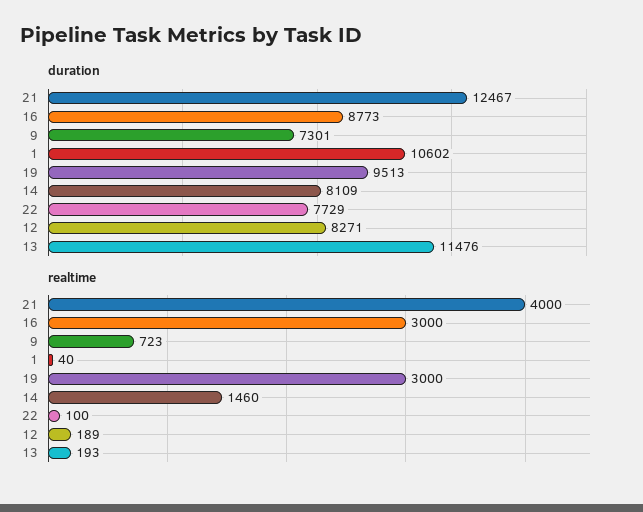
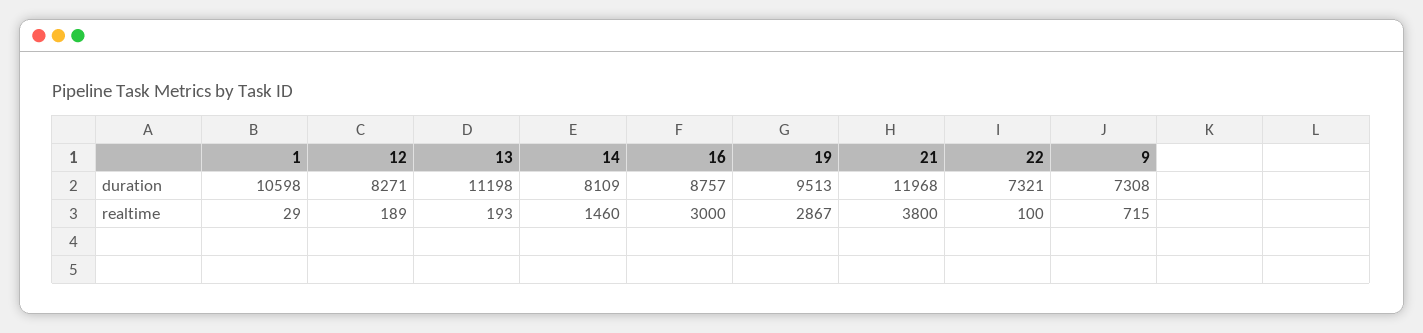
  {
    "duration": {
-     "21": 12467,
+     "21": 11968,
-     "16": 8773,
+     "16": 8757,
-     "9": 7301,
+     "9": 7308,
-     "1": 10602,
+     "1": 10598,
      "19": 9513,
      "14": 8109,
-     "22": 7729,
+     "22": 7321,
      "12": 8271,
-     "13": 11476
+     "13": 11198
    },
    "realtime": {
-     "21": 4000,
+     "21": 3800,
      "16": 3000,
-     "9": 723,
+     "9": 715,
-     "1": 40,
+     "1": 29,
-     "19": 3000,
+     "19": 2867,
      "14": 1460,
      "22": 100,
      "12": 189,
      "13": 193
    }
  }

